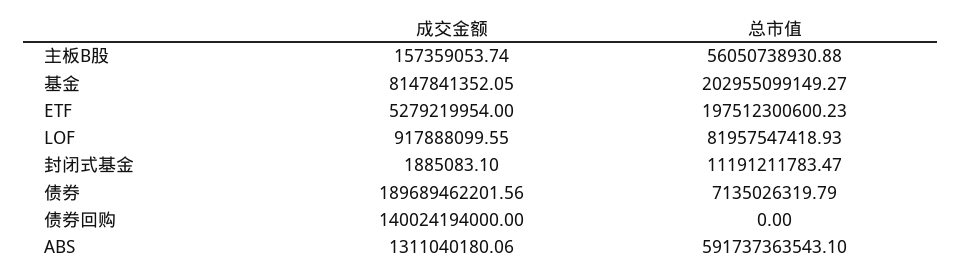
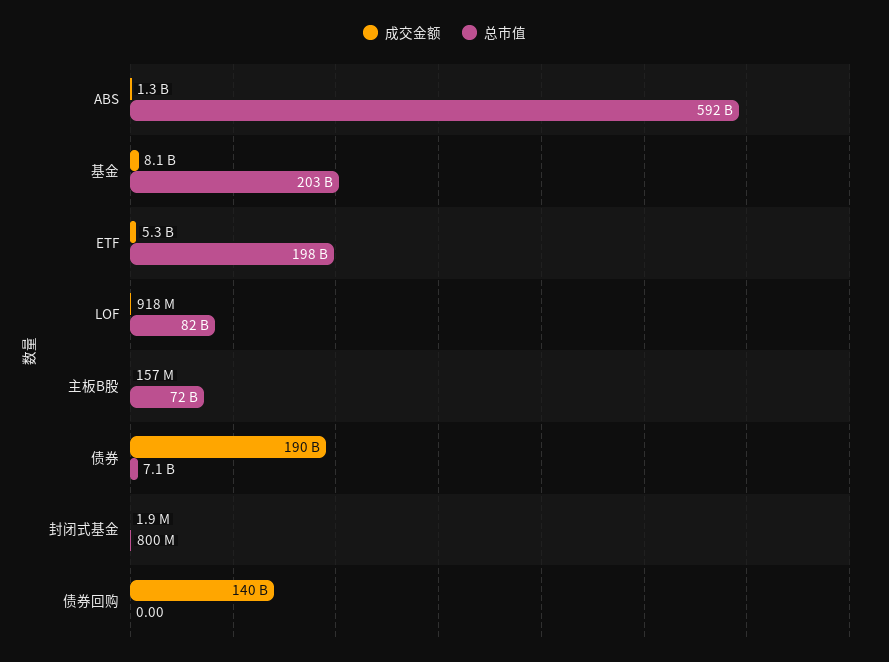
  {
    "成交金额": {
      "主板B股": 157359053.74,
      "基金": 8147841352.05,
      "ETF": 5279219954,
      "LOF": 917888099.55,
      "封闭式基金": 1885083.1,
      "债券": 189689462201.56,
      "债券回购": 140024194000,
      "ABS": 1311040180.06
    },
    "总市值": {
-     "主板B股": 56050738930.88,
+     "主板B股": 72000000000,
      "基金": 202955099149.27,
      "ETF": 197512300600.23,
      "LOF": 81957547418.93,
-     "封闭式基金": 11191211783.47,
+     "封闭式基金": 800000000,
      "债券": 7135026319.79,
      "债券回购": 0,
      "ABS": 591737363543.1
    }
  }

